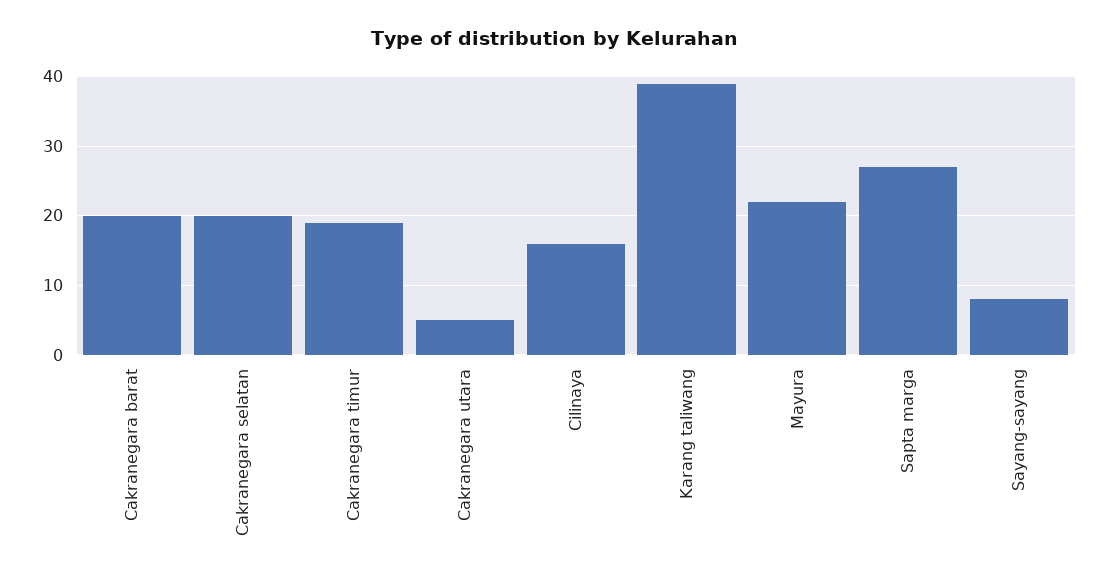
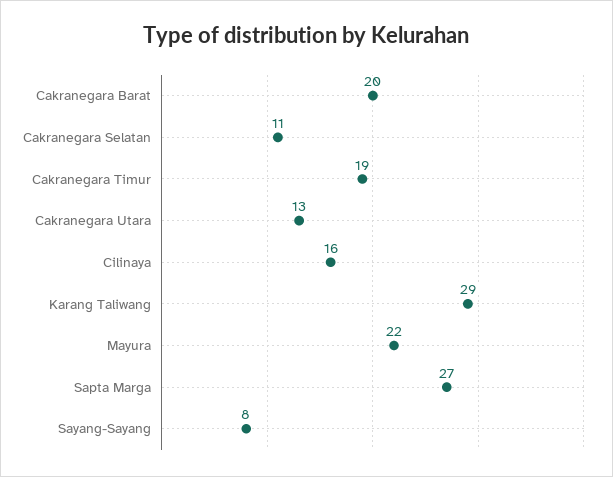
  {
    "Cakranegara barat": 20,
-   "Cakranegara selatan": 20,
+   "Cakranegara selatan": 11,
    "Cakranegara timur": 19,
-   "Cakranegara utara": 5,
+   "Cakranegara utara": 13,
    "Cilinaya": 16,
-   "Karang taliwang": 39,
+   "Karang taliwang": 29,
    "Mayura": 22,
    "Sapta marga": 27,
    "Sayang-sayang": 8
  }

